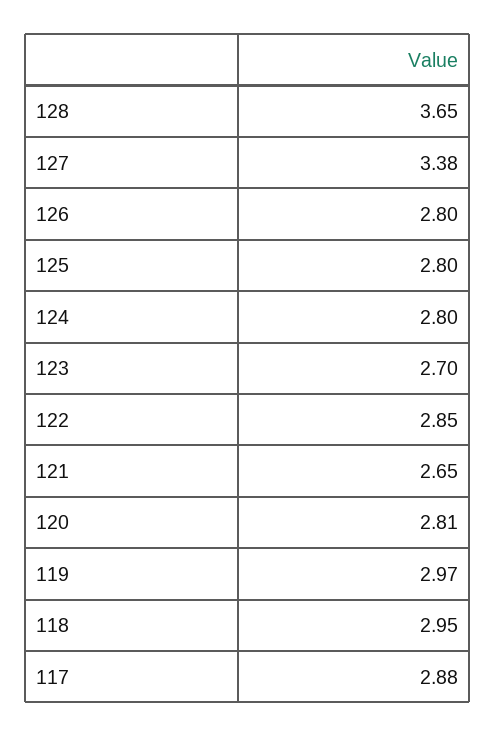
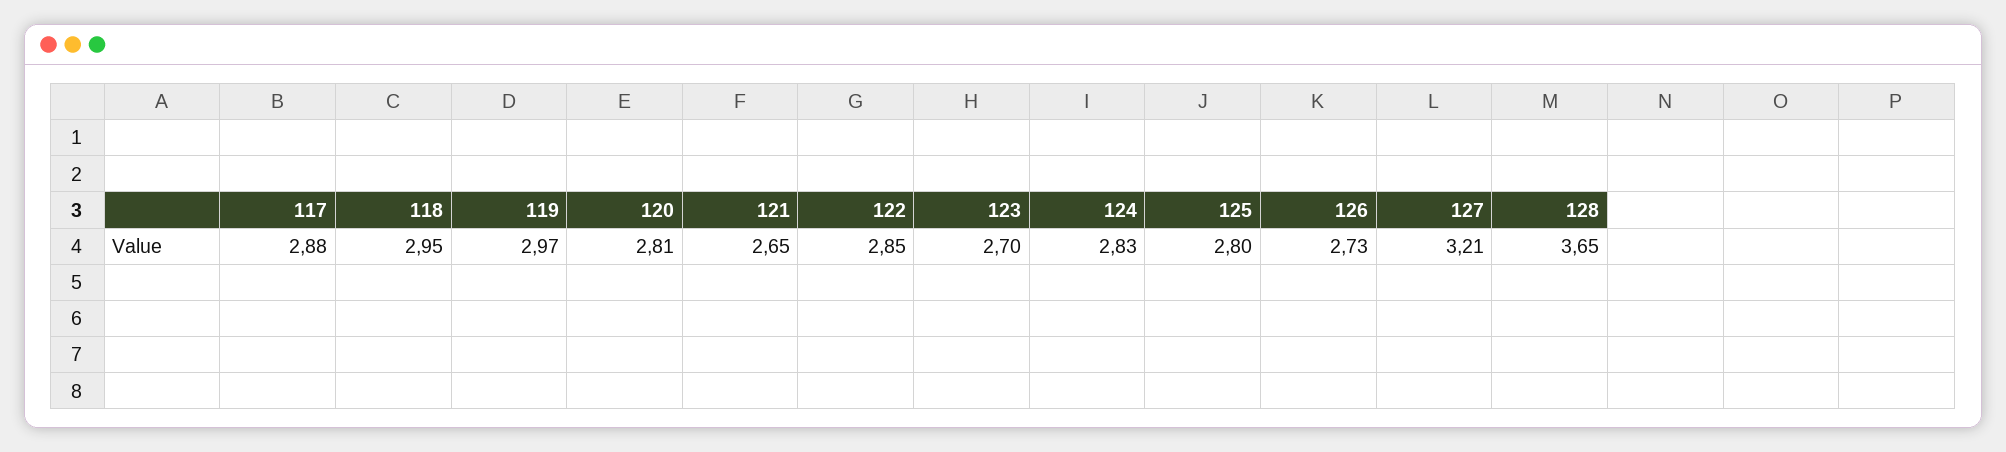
  {
    "128": 3.65,
-   "127": 3.38,
+   "127": 3.21,
-   "126": 2.8,
+   "126": 2.73,
    "125": 2.8,
-   "124": 2.8,
+   "124": 2.83,
    "123": 2.7,
    "122": 2.85,
    "121": 2.65,
    "120": 2.81,
    "119": 2.97,
    "118": 2.95,
    "117": 2.88
  }

